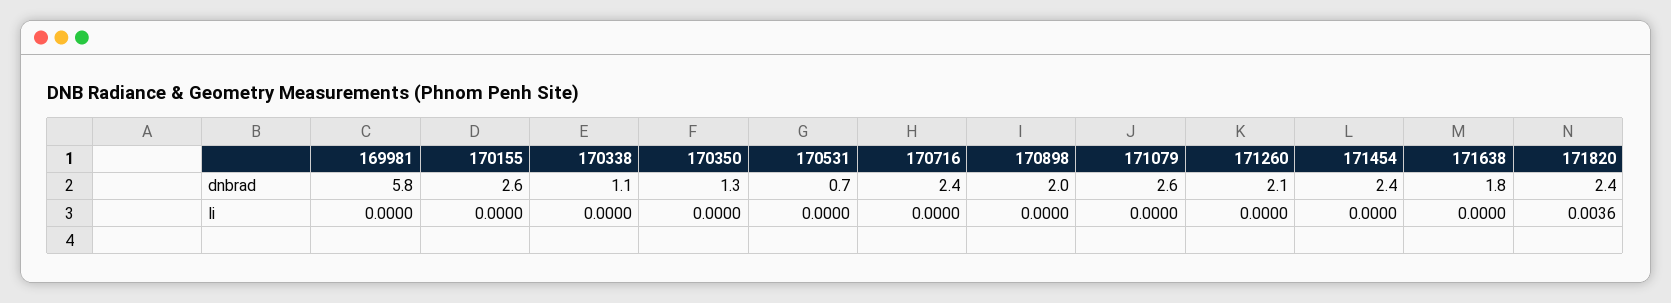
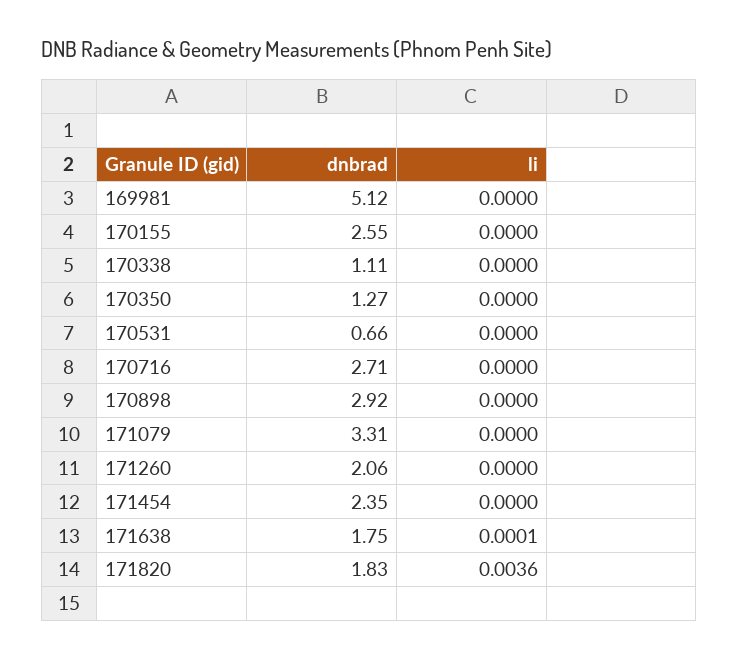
  {
    "169981": {
-     "dnbrad": 5.8,
+     "dnbrad": 5.12,
      "li": 0
    },
    "170155": {
      "dnbrad": 2.55,
      "li": 0
    },
    "170338": {
      "dnbrad": 1.11,
      "li": 0
    },
    "170350": {
      "dnbrad": 1.27,
      "li": 0
    },
    "170531": {
      "dnbrad": 0.66,
      "li": 0
    },
    "170716": {
-     "dnbrad": 2.4,
+     "dnbrad": 2.71,
      "li": 0
    },
    "170898": {
-     "dnbrad": 2,
+     "dnbrad": 2.92,
      "li": 0
    },
    "171079": {
-     "dnbrad": 2.6,
+     "dnbrad": 3.31,
      "li": 0
    },
    "171260": {
      "dnbrad": 2.06,
      "li": 0
    },
    "171454": {
      "dnbrad": 2.35,
      "li": 0
    },
    "171638": {
      "dnbrad": 1.75,
-     "li": 0
+     "li": 0.0001
    },
    "171820": {
-     "dnbrad": 2.4,
+     "dnbrad": 1.83,
      "li": 0.0036
    }
  }

